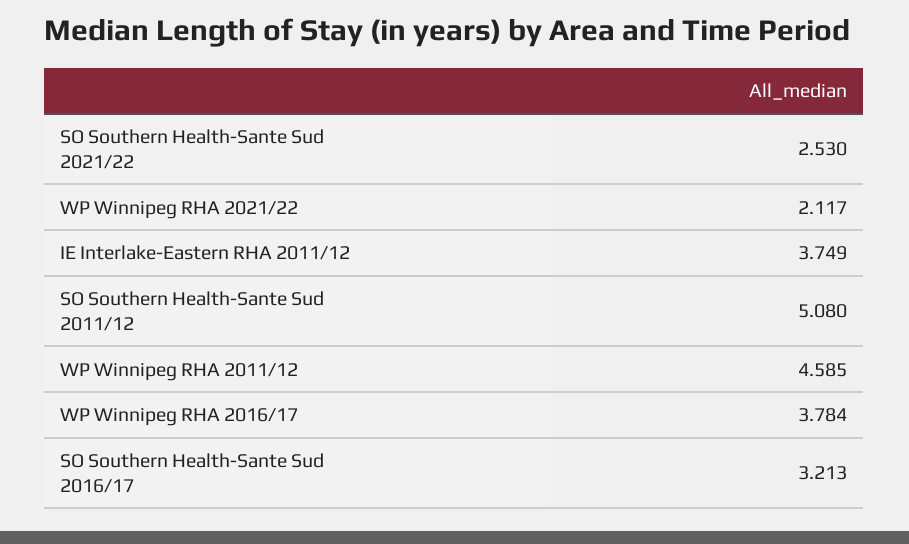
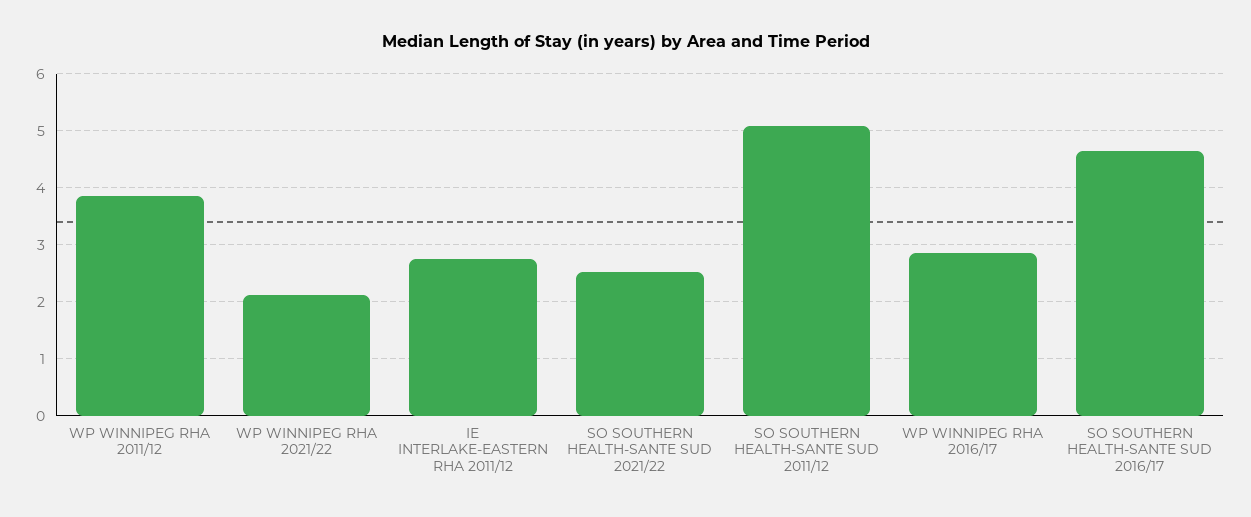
  {
    "SO Southern Health-Sante Sud 2021/22": 2.53,
    "WP Winnipeg RHA 2021/22": 2.117,
-   "IE Interlake-Eastern RHA 2011/12": 3.749,
+   "IE Interlake-Eastern RHA 2011/12": 2.8,
    "SO Southern Health-Sante Sud 2011/12": 5.08,
-   "WP Winnipeg RHA 2011/12": 4.585,
+   "WP Winnipeg RHA 2011/12": 3.8,
-   "WP Winnipeg RHA 2016/17": 3.784,
+   "WP Winnipeg RHA 2016/17": 2.8,
-   "SO Southern Health-Sante Sud 2016/17": 3.213
+   "SO Southern Health-Sante Sud 2016/17": 4.6
  }

